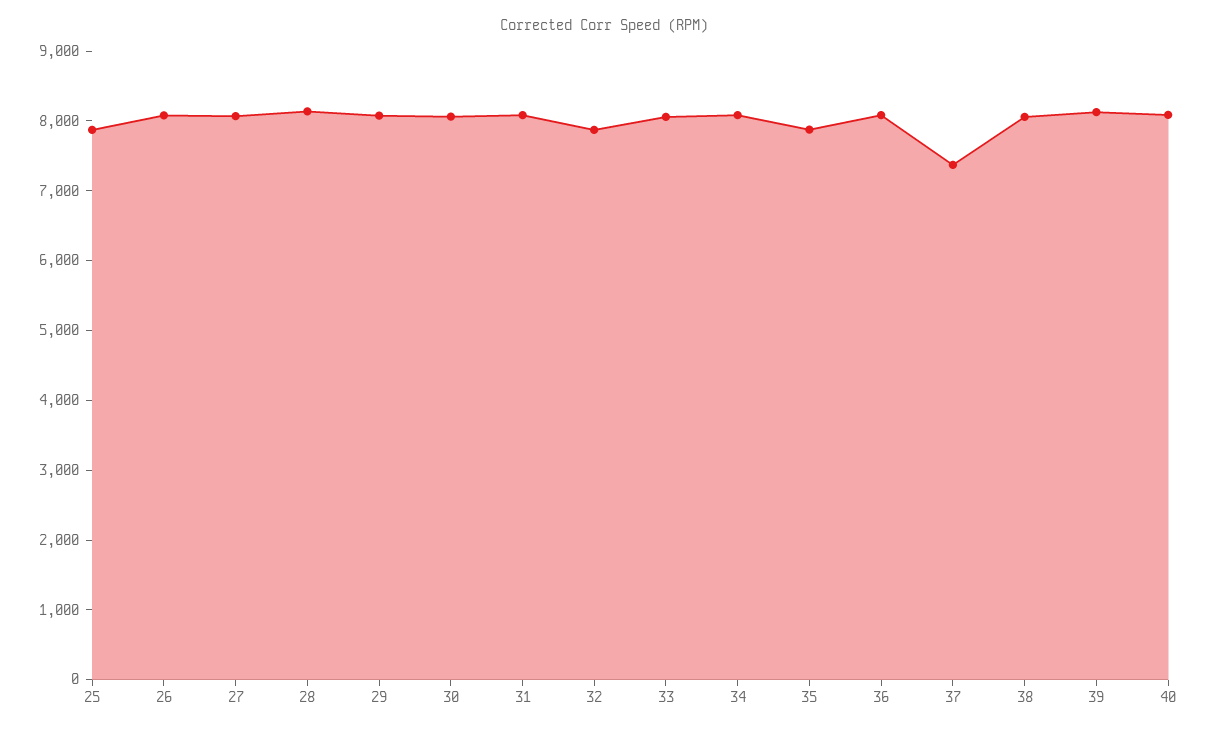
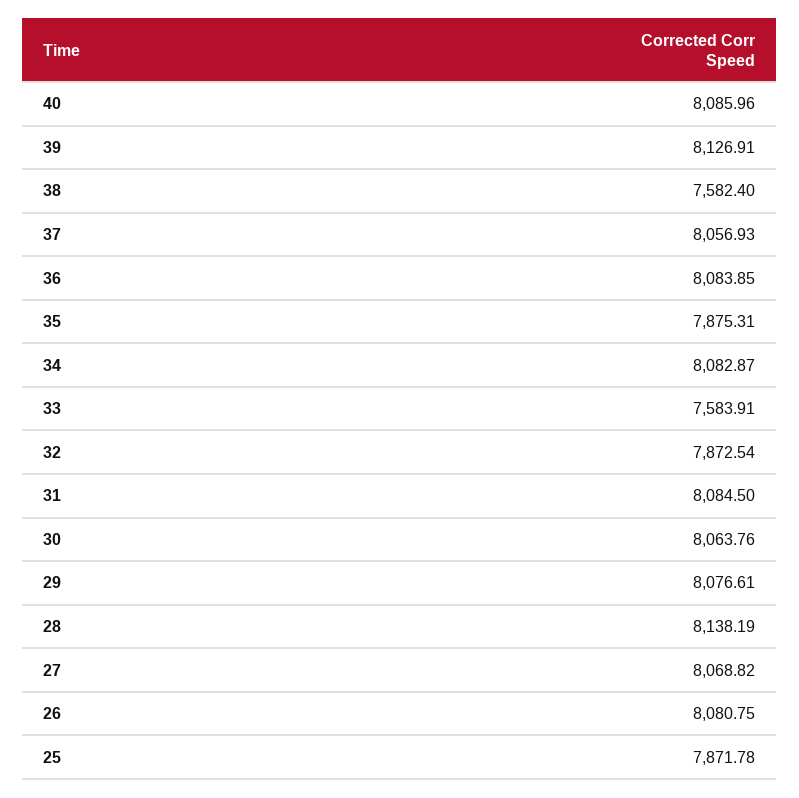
  {
    "25": 7871.78,
    "26": 8080.75,
    "27": 8068.82,
    "28": 8138.19,
    "29": 8076.61,
    "30": 8063.76,
    "31": 8084.5,
    "32": 7872.54,
-   "33": 8000,
+   "33": 7583.91,
    "34": 8082.87,
    "35": 7875.31,
    "36": 8083.85,
-   "37": 7400,
+   "37": 8056.93,
-   "38": 8000,
+   "38": 7582.4,
    "39": 8126.91,
    "40": 8085.96
  }

